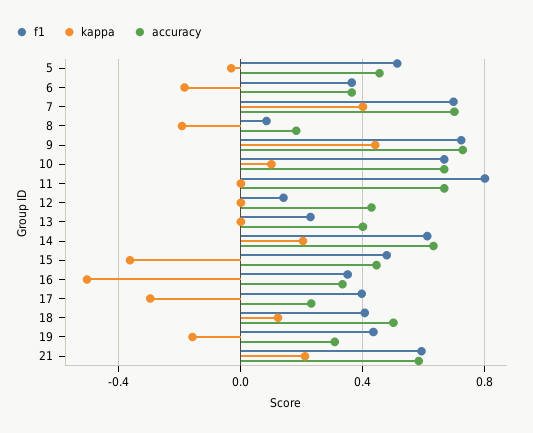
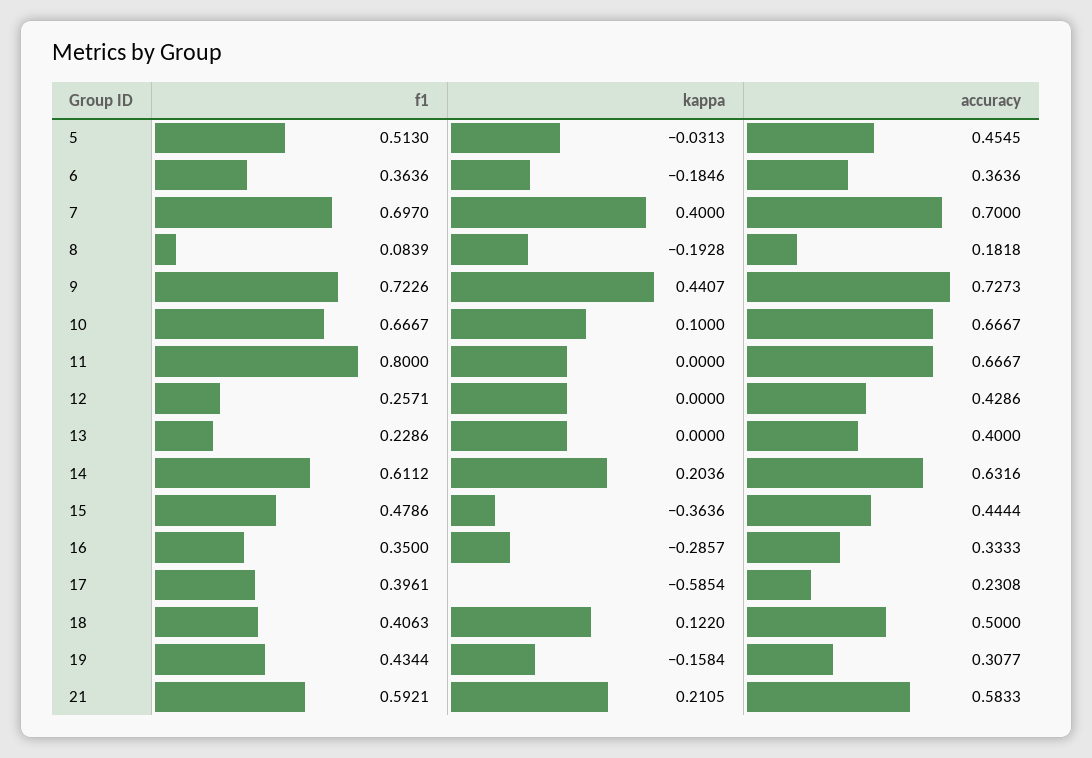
  {
    "f1": {
      "5": 0.513,
      "6": 0.3636,
      "7": 0.697,
      "8": 0.0839,
      "9": 0.7226,
      "10": 0.6667,
      "11": 0.8,
-     "12": 0.15,
+     "12": 0.2571,
      "13": 0.2286,
      "14": 0.6112,
      "15": 0.4786,
      "16": 0.35,
      "17": 0.3961,
      "18": 0.4063,
      "19": 0.4344,
      "21": 0.5921
    },
    "kappa": {
      "5": -0.0313,
      "6": -0.1846,
      "7": 0.4,
      "8": -0.1928,
      "9": 0.4407,
      "10": 0.1,
      "11": 0,
      "12": 0,
      "13": 0,
      "14": 0.2036,
      "15": -0.3636,
-     "16": -0.5,
+     "16": -0.2857,
-     "17": -0.3,
+     "17": -0.5854,
      "18": 0.122,
      "19": -0.1584,
      "21": 0.2105
    },
    "accuracy": {
      "5": 0.4545,
      "6": 0.3636,
      "7": 0.7,
      "8": 0.1818,
      "9": 0.7273,
      "10": 0.6667,
      "11": 0.6667,
      "12": 0.4286,
      "13": 0.4,
      "14": 0.6316,
      "15": 0.4444,
      "16": 0.3333,
      "17": 0.2308,
      "18": 0.5,
      "19": 0.3077,
      "21": 0.5833
    }
  }

